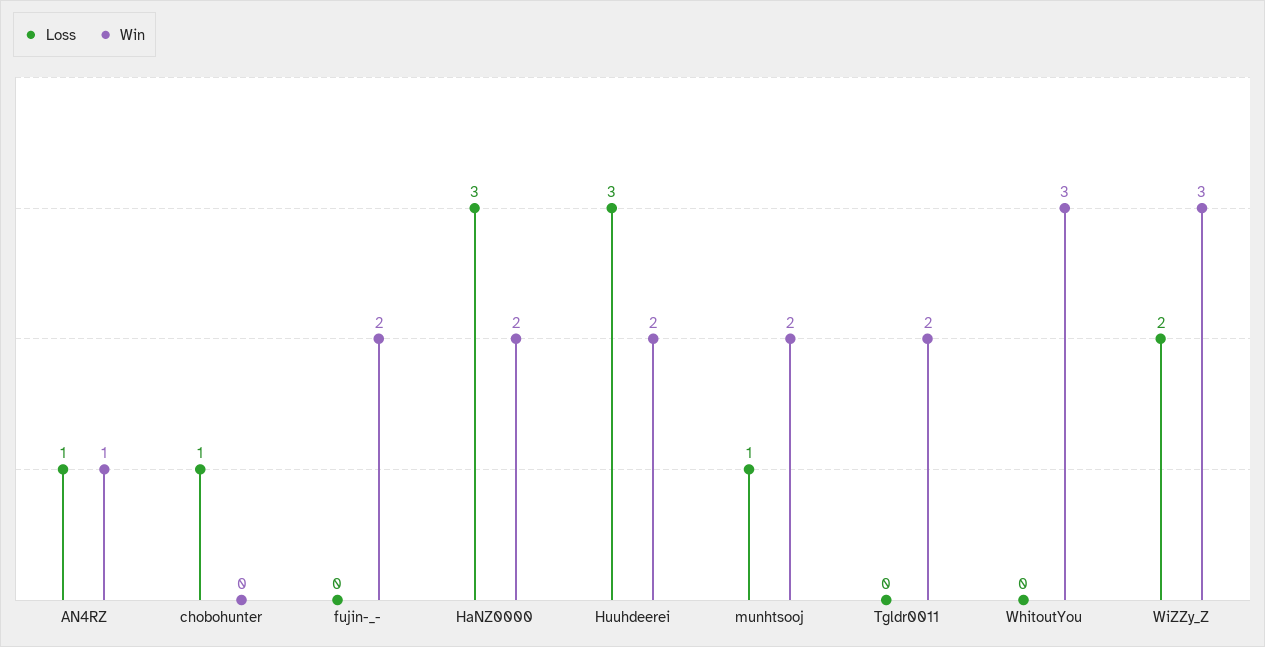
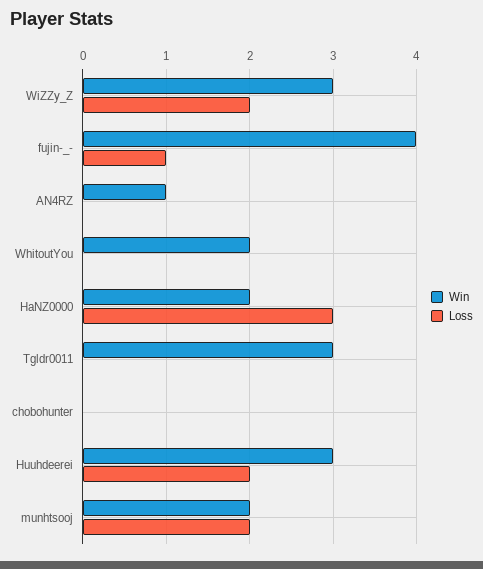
  {
    "Loss": {
-     "AN4RZ": 1,
+     "AN4RZ": 0,
-     "chobohunter": 1,
+     "chobohunter": 0,
-     "fujin-_-": 0,
+     "fujin-_-": 1,
      "HaNZ0000": 3,
-     "Huuhdeerei": 3,
+     "Huuhdeerei": 2,
-     "munhtsooj": 1,
+     "munhtsooj": 2,
      "Tgldr0011": 0,
      "WhitoutYou": 0,
      "WiZZy_Z": 2
    },
    "Win": {
      "AN4RZ": 1,
      "chobohunter": 0,
-     "fujin-_-": 2,
+     "fujin-_-": 4,
      "HaNZ0000": 2,
-     "Huuhdeerei": 2,
+     "Huuhdeerei": 3,
      "munhtsooj": 2,
-     "Tgldr0011": 2,
+     "Tgldr0011": 3,
-     "WhitoutYou": 3,
+     "WhitoutYou": 2,
      "WiZZy_Z": 3
    }
  }

